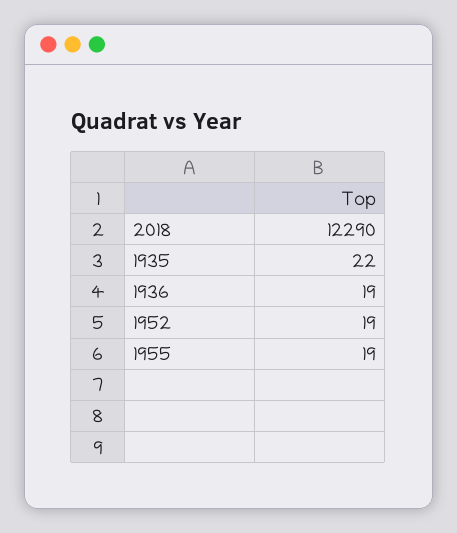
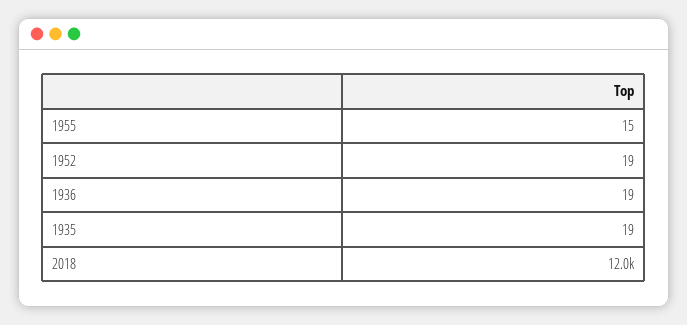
  {
-   "2018": 12290,
+   "2018": 12000,
-   "1935": 22,
+   "1935": 19,
    "1936": 19,
    "1952": 19,
-   "1955": 19
+   "1955": 15
  }

